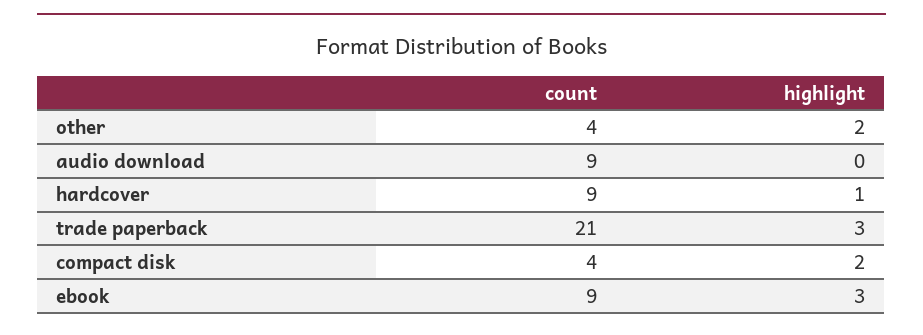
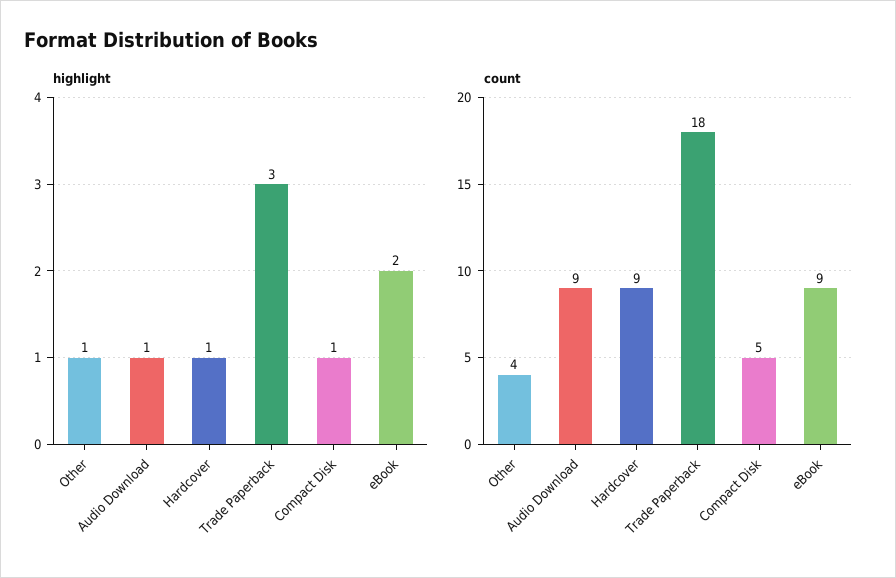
  {
    "count": {
      "other": 4,
      "audio download": 9,
      "hardcover": 9,
-     "trade paperback": 21,
+     "trade paperback": 18,
-     "compact disk": 4,
+     "compact disk": 5,
      "ebook": 9
    },
    "highlight": {
-     "other": 2,
+     "other": 1,
-     "audio download": 0,
+     "audio download": 1,
      "hardcover": 1,
      "trade paperback": 3,
-     "compact disk": 2,
+     "compact disk": 1,
-     "ebook": 3
+     "ebook": 2
    }
  }

